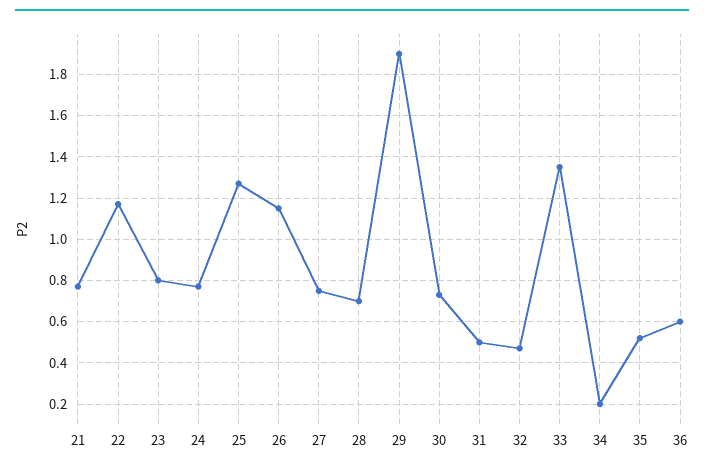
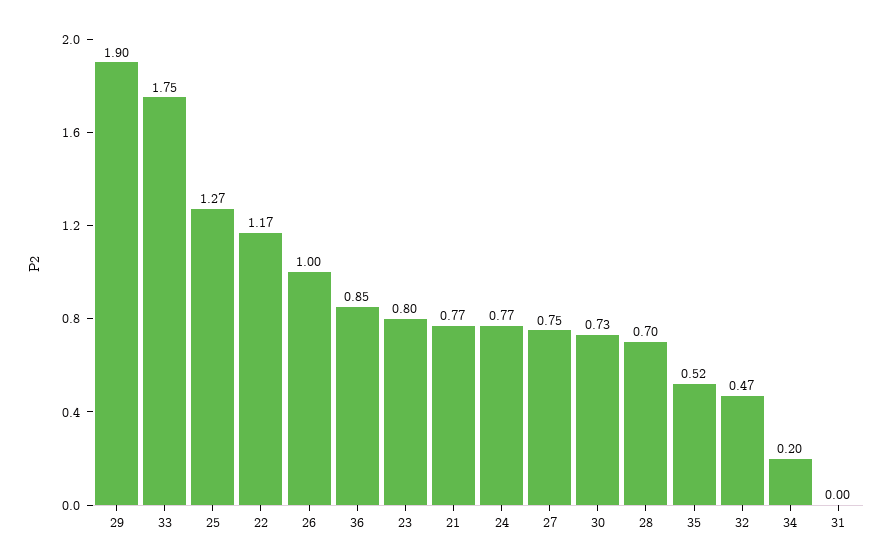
  {
    "21": 0.77,
    "22": 1.17,
    "23": 0.8,
    "24": 0.77,
    "25": 1.27,
-   "26": 1.15,
+   "26": 1,
    "27": 0.75,
    "28": 0.7,
    "29": 1.9,
    "30": 0.73,
-   "31": 0.5,
+   "31": 0,
    "32": 0.47,
-   "33": 1.35,
+   "33": 1.75,
    "34": 0.2,
    "35": 0.52,
-   "36": 0.6
+   "36": 0.85
  }

